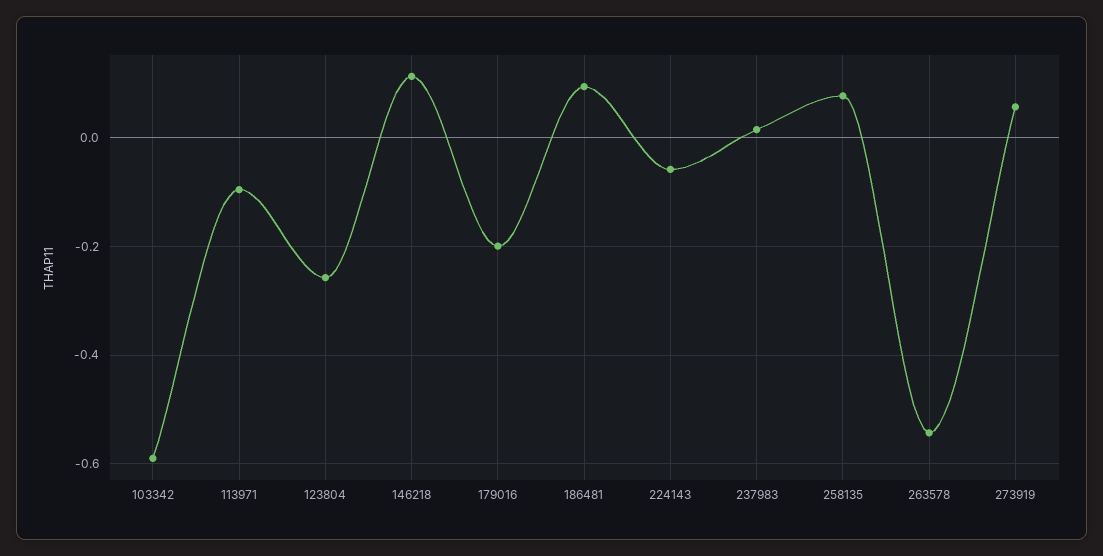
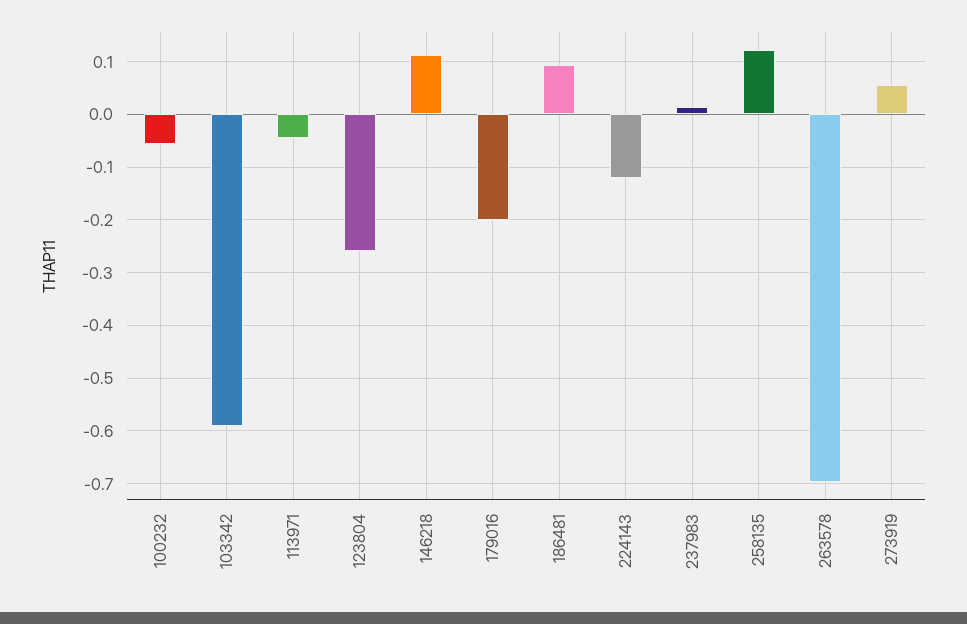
  {
    "103342": -0.6,
-   "113971": -0.1,
+   "113971": -0.04,
    "123804": -0.26,
    "146218": 0.12,
    "179016": -0.2,
    "186481": 0.1,
-   "224143": -0.06,
+   "224143": -0.12,
    "237983": 0.02,
-   "258135": 0.08,
+   "258135": 0.12,
-   "263578": -0.54,
+   "263578": -0.7,
-   "273919": 0.06
+   "273919": 0.06,
+   "100232": -0.06
  }

